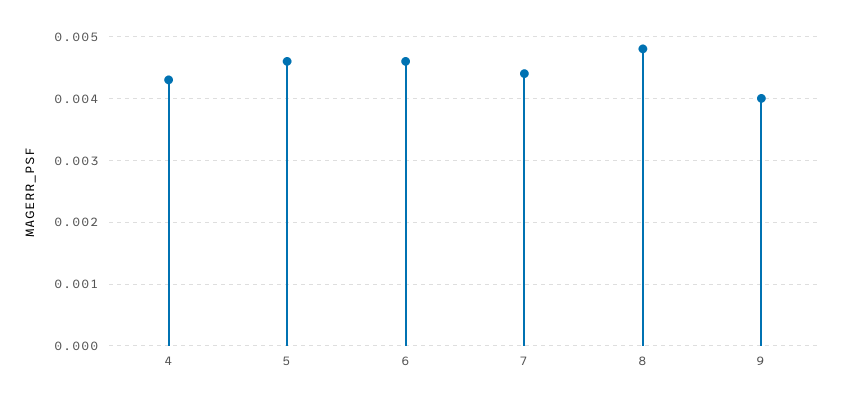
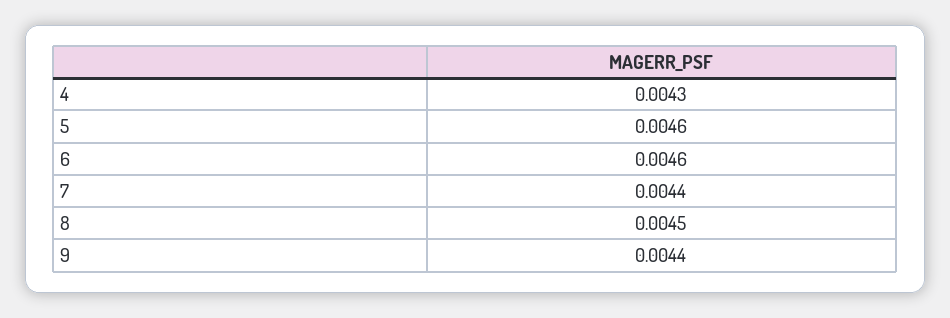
  {
    "4": 0.0043,
    "5": 0.0046,
    "6": 0.0046,
    "7": 0.0044,
-   "8": 0.0048,
+   "8": 0.0045,
-   "9": 0.004
+   "9": 0.0044
  }

